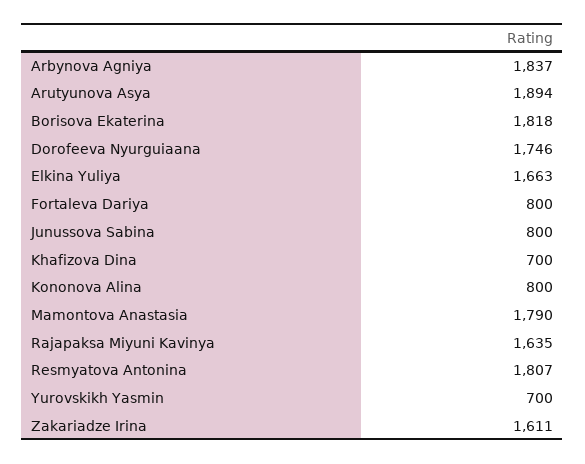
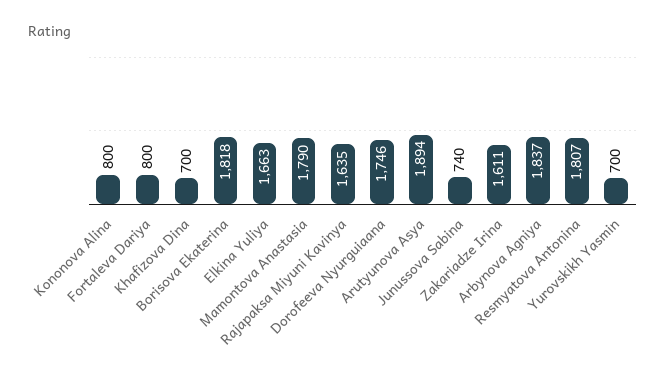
  {
    "Arbynova Agniya": 1837,
    "Arutyunova Asya": 1894,
    "Borisova Ekaterina": 1818,
    "Dorofeeva Nyurguiaana": 1746,
    "Elkina Yuliya": 1663,
    "Fortaleva Dariya": 800,
-   "Junussova Sabina": 800,
+   "Junussova Sabina": 740,
    "Khafizova Dina": 700,
    "Kononova Alina": 800,
    "Mamontova Anastasia": 1790,
    "Rajapaksa Miyuni Kavinya": 1635,
    "Resmyatova Antonina": 1807,
    "Yurovskikh Yasmin": 700,
    "Zakariadze Irina": 1611
  }

